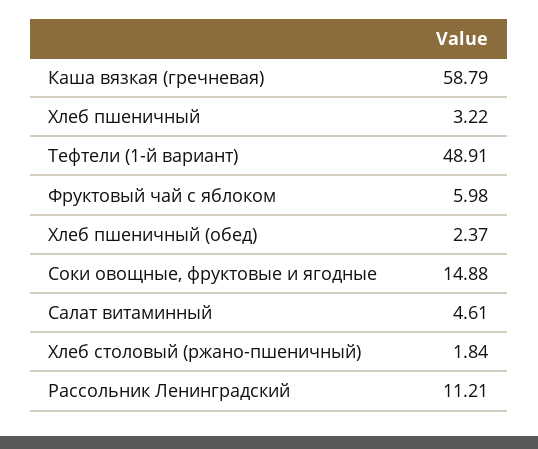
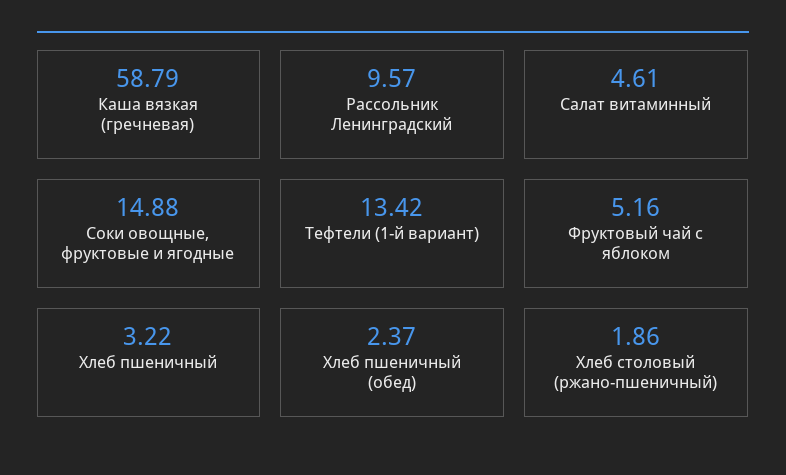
  {
    "Каша вязкая (гречневая)": 58.79,
    "Хлеб пшеничный": 3.22,
-   "Тефтели (1-й вариант)": 48.91,
+   "Тефтели (1-й вариант)": 13.42,
-   "Фруктовый чай с яблоком": 5.98,
+   "Фруктовый чай с яблоком": 5.16,
    "Хлеб пшеничный (обед)": 2.37,
    "Соки овощные, фруктовые и ягодные": 14.88,
    "Салат витаминный": 4.61,
-   "Хлеб столовый (ржано-пшеничный)": 1.84,
+   "Хлеб столовый (ржано-пшеничный)": 1.86,
-   "Рассольник Ленинградский": 11.21
+   "Рассольник Ленинградский": 9.57
  }

